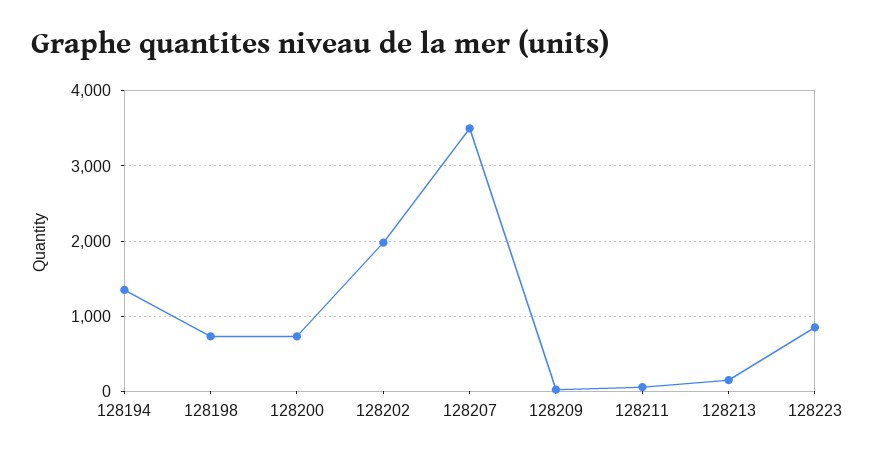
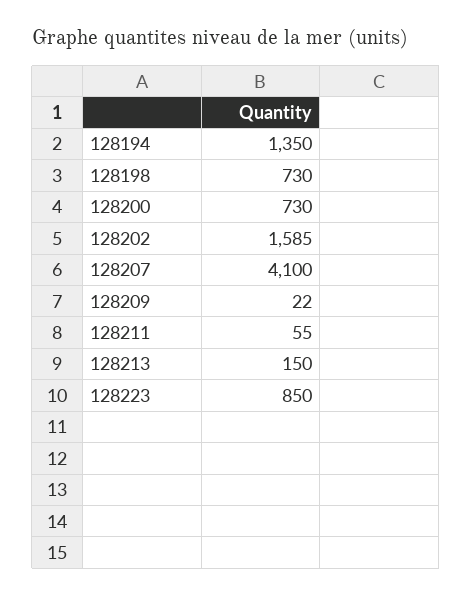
  {
    "128194": 1350,
    "128198": 730,
    "128200": 730,
-   "128202": 2000,
+   "128202": 1585,
-   "128207": 3500,
+   "128207": 4100,
    "128209": 22,
    "128211": 55,
    "128213": 150,
    "128223": 850
  }

